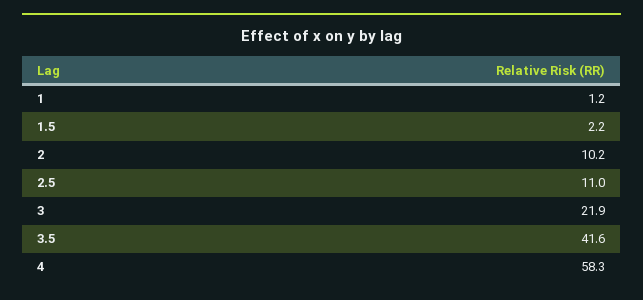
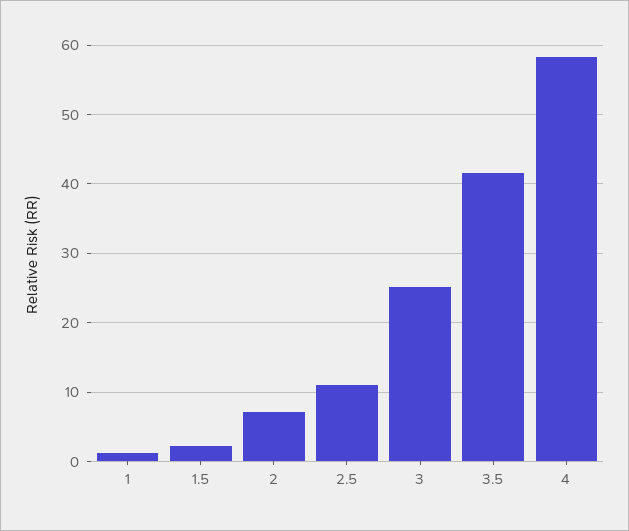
  {
    "1": 1.2,
    "1.5": 2.2,
-   "2": 10.2,
+   "2": 7,
    "2.5": 11,
-   "3": 21.9,
+   "3": 25,
    "3.5": 41.6,
    "4": 58.3
  }

